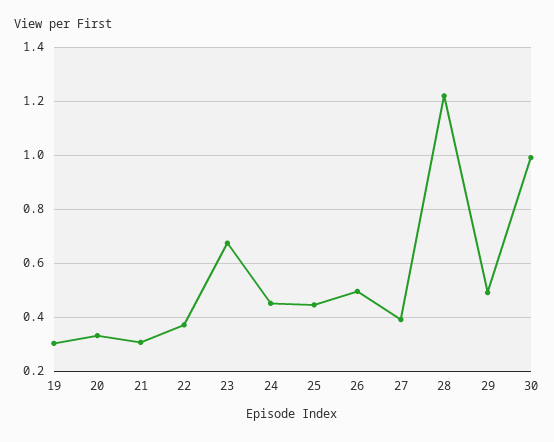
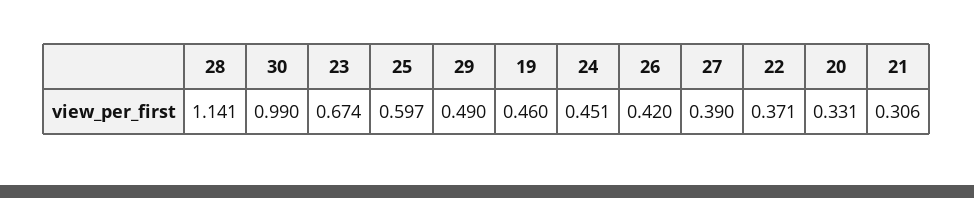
  {
-   "19": 0.3,
+   "19": 0.46,
    "20": 0.331,
    "21": 0.306,
    "22": 0.371,
    "23": 0.674,
    "24": 0.451,
-   "25": 0.45,
+   "25": 0.597,
-   "26": 0.5,
+   "26": 0.42,
    "27": 0.39,
-   "28": 1.225,
+   "28": 1.141,
    "29": 0.49,
    "30": 0.99
  }

